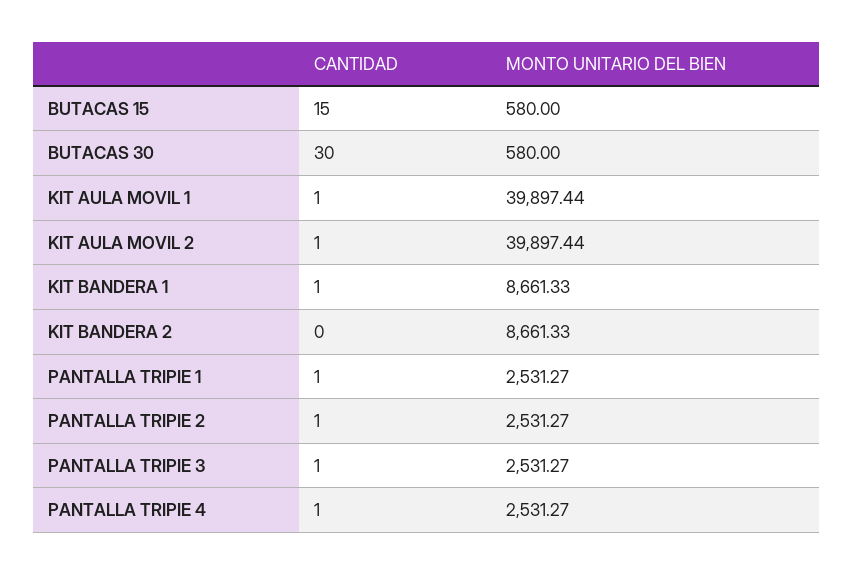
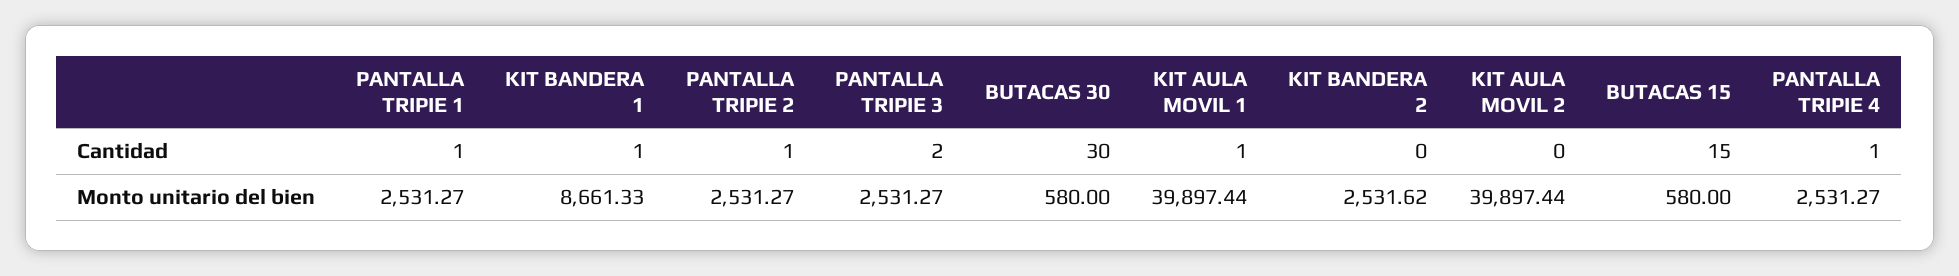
  {
    "CANTIDAD": {
      "BUTACAS 15": 15,
      "BUTACAS 30": 30,
      "KIT AULA MOVIL 1": 1,
-     "KIT AULA MOVIL 2": 1,
+     "KIT AULA MOVIL 2": 0,
      "KIT BANDERA 1": 1,
      "KIT BANDERA 2": 0,
      "PANTALLA TRIPIE 1": 1,
      "PANTALLA TRIPIE 2": 1,
-     "PANTALLA TRIPIE 3": 1,
+     "PANTALLA TRIPIE 3": 2,
      "PANTALLA TRIPIE 4": 1
    },
    "MONTO UNITARIO DEL BIEN": {
      "BUTACAS 15": 580,
      "BUTACAS 30": 580,
      "KIT AULA MOVIL 1": 39897.44,
      "KIT AULA MOVIL 2": 39897.44,
      "KIT BANDERA 1": 8661.33,
-     "KIT BANDERA 2": 8661.33,
+     "KIT BANDERA 2": 2531.62,
      "PANTALLA TRIPIE 1": 2531.27,
      "PANTALLA TRIPIE 2": 2531.27,
      "PANTALLA TRIPIE 3": 2531.27,
      "PANTALLA TRIPIE 4": 2531.27
    }
  }

